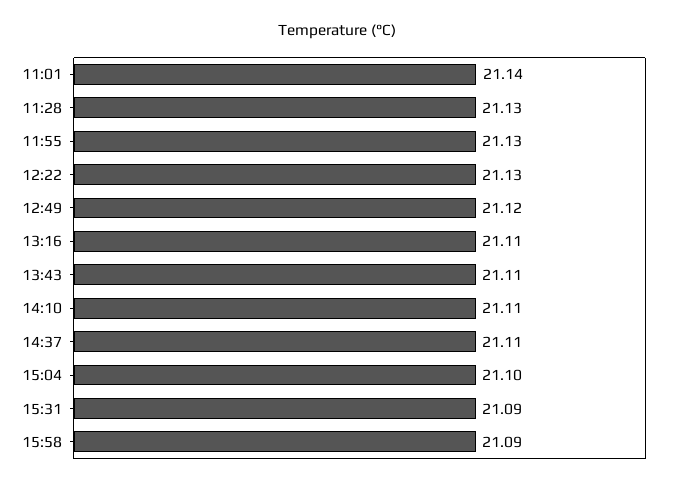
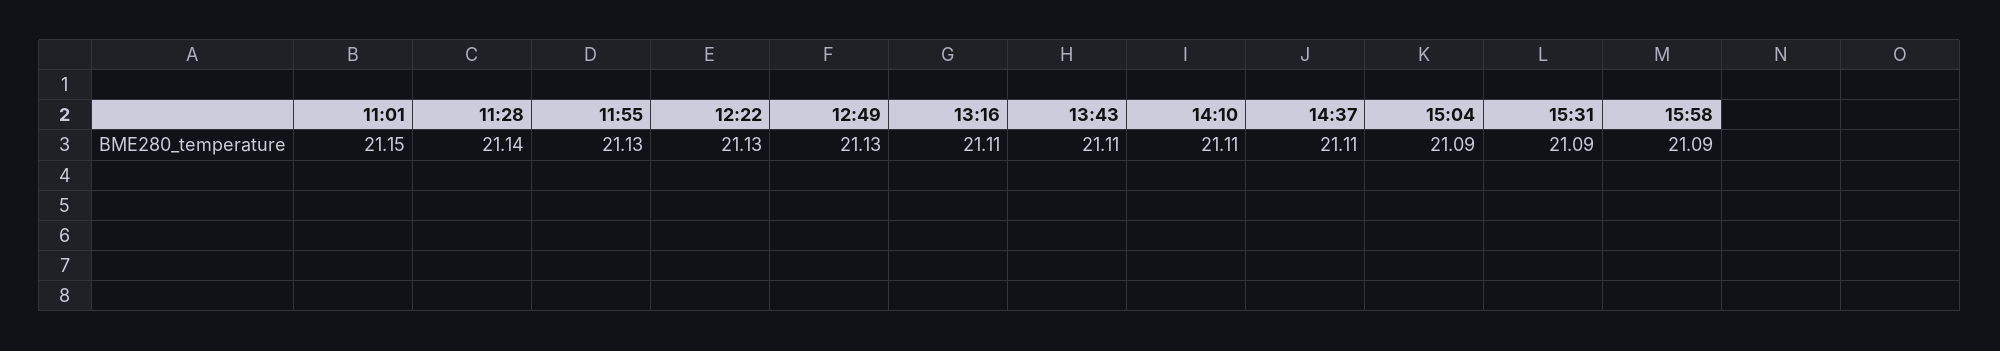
  {
-   "11:01": 21.14,
+   "11:01": 21.15,
-   "11:28": 21.13,
+   "11:28": 21.14,
    "11:55": 21.13,
    "12:22": 21.13,
-   "12:49": 21.12,
+   "12:49": 21.13,
    "13:16": 21.11,
    "13:43": 21.11,
    "14:10": 21.11,
    "14:37": 21.11,
-   "15:04": 21.1,
+   "15:04": 21.09,
    "15:31": 21.09,
    "15:58": 21.09
  }

